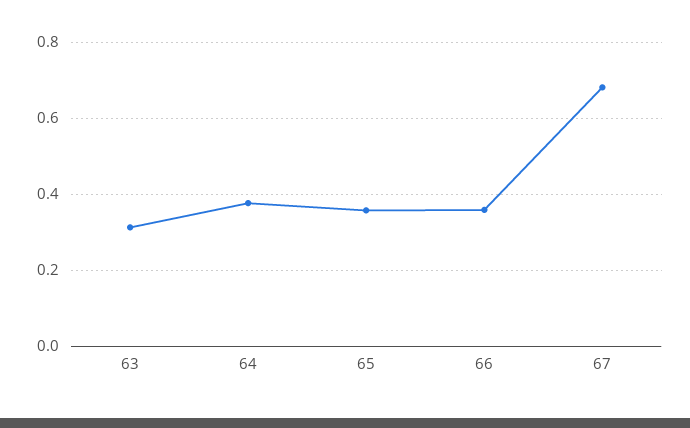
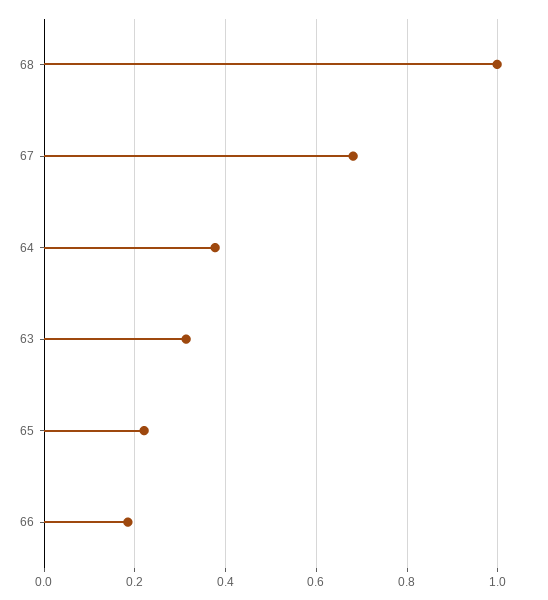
  {
    "63": 0.32,
    "64": 0.38,
-   "65": 0.36,
+   "65": 0.22,
-   "66": 0.36,
+   "66": 0.18,
-   "67": 0.68
+   "67": 0.68,
+   "68": 1
  }

